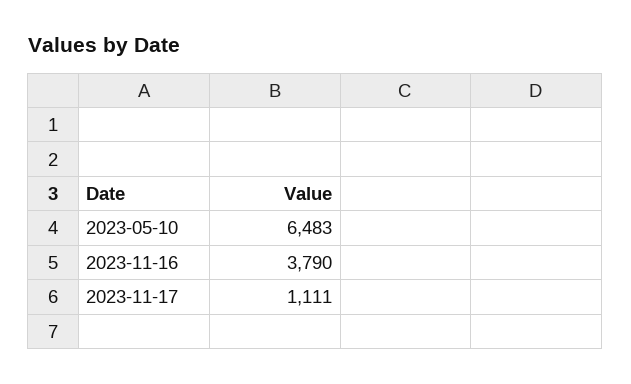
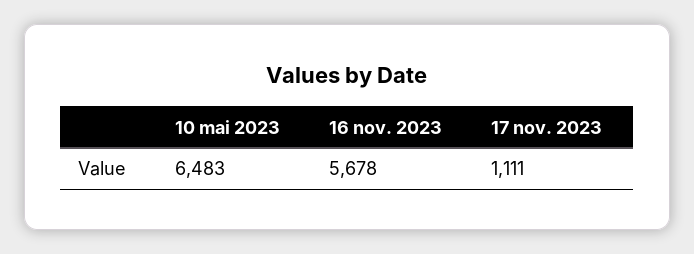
  {
    "2023-05-10": 6483,
-   "2023-11-16": 3790,
+   "2023-11-16": 5678,
    "2023-11-17": 1111
  }

